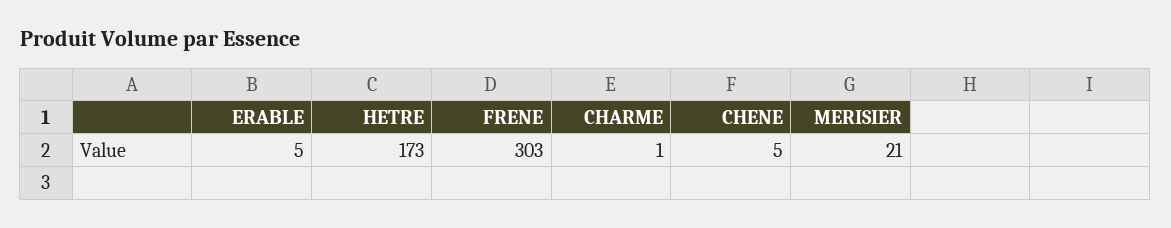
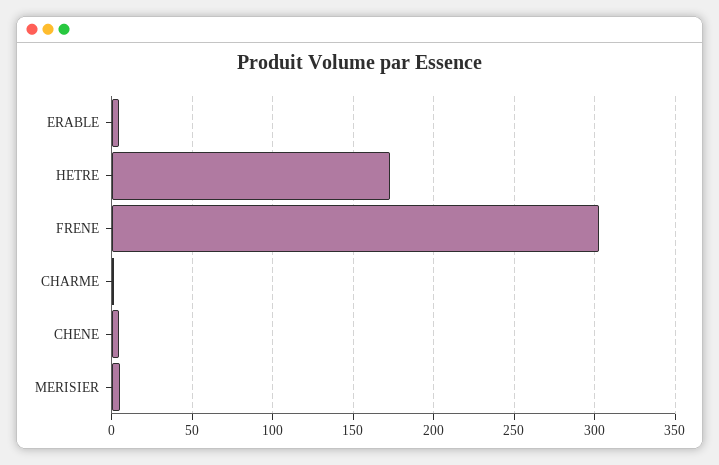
  {
    "ERABLE": 5,
    "HETRE": 173,
    "FRENE": 303,
    "CHARME": 1,
    "CHENE": 5,
-   "MERISIER": 21
+   "MERISIER": 5
  }

